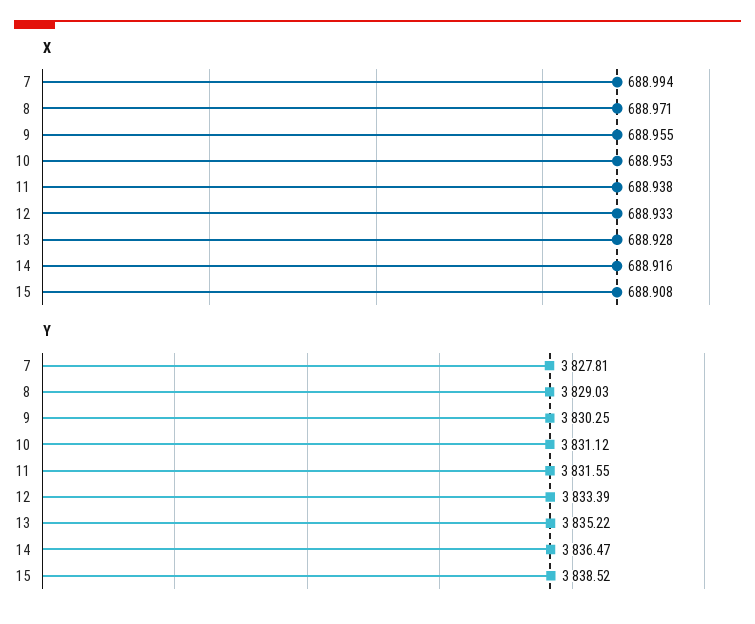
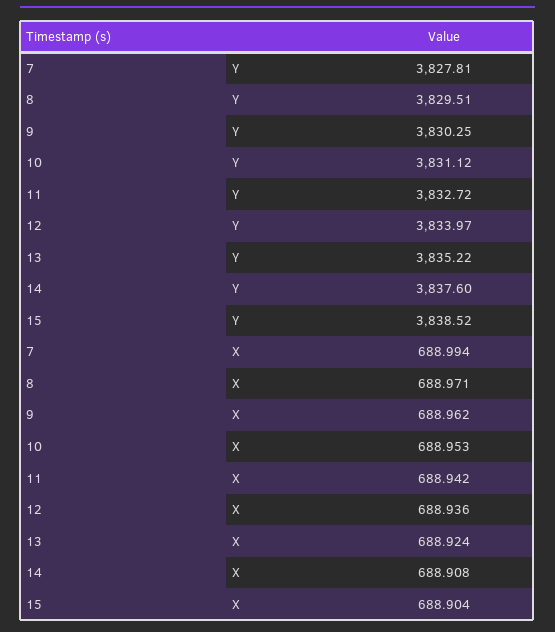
  {
    "X": {
      "7": 688.994,
      "8": 688.971,
-     "9": 688.955,
+     "9": 688.962,
      "10": 688.953,
-     "11": 688.938,
+     "11": 688.942,
-     "12": 688.933,
+     "12": 688.936,
-     "13": 688.928,
+     "13": 688.924,
-     "14": 688.916,
+     "14": 688.908,
-     "15": 688.908
+     "15": 688.904
    },
    "Y": {
      "7": 3827.81,
-     "8": 3829.03,
+     "8": 3829.51,
      "9": 3830.25,
      "10": 3831.12,
-     "11": 3831.55,
+     "11": 3832.72,
-     "12": 3833.39,
+     "12": 3833.97,
      "13": 3835.22,
-     "14": 3836.47,
+     "14": 3837.6,
      "15": 3838.52
    }
  }

